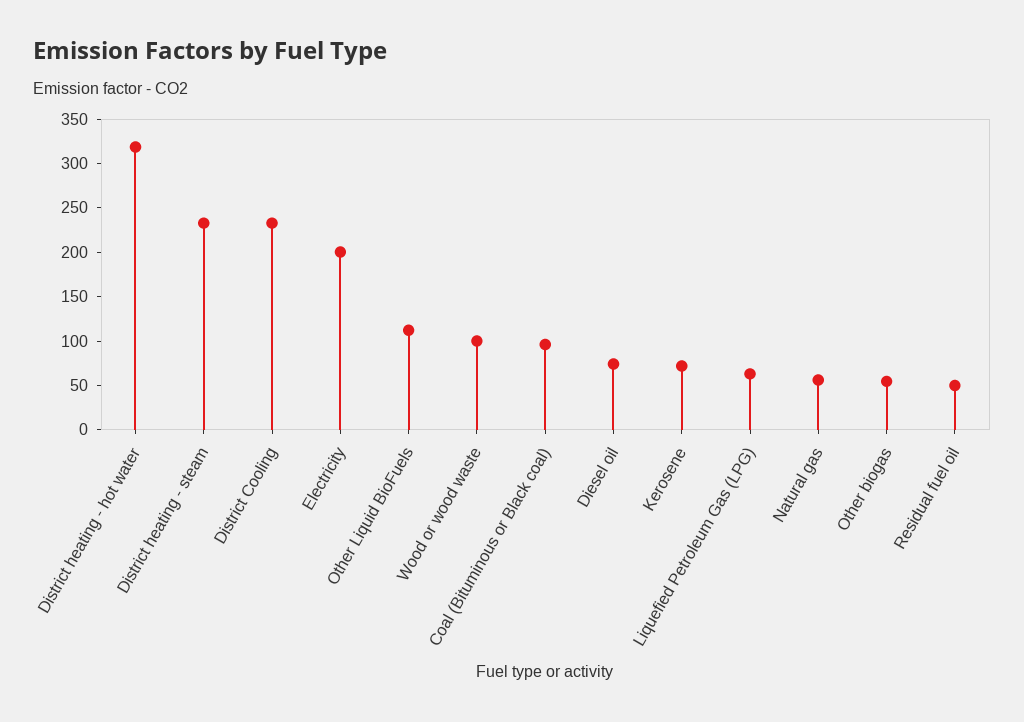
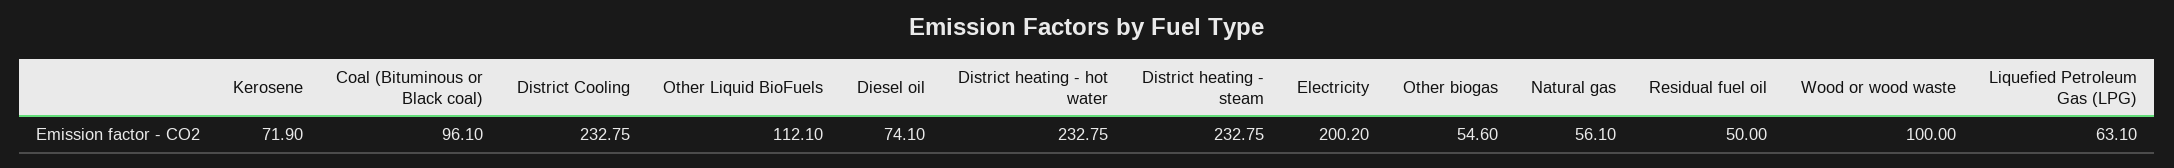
  {
-   "District heating - hot water": 320,
+   "District heating - hot water": 232.75,
    "District heating - steam": 232.75,
    "District Cooling": 232.75,
    "Electricity": 200.2,
    "Other Liquid BioFuels": 112.1,
    "Wood or wood waste": 100,
    "Coal (Bituminous or Black coal)": 96.1,
    "Diesel oil": 74.1,
    "Kerosene": 71.9,
    "Liquefied Petroleum Gas (LPG)": 63.1,
    "Natural gas": 56.1,
    "Other biogas": 54.6,
    "Residual fuel oil": 50
  }

